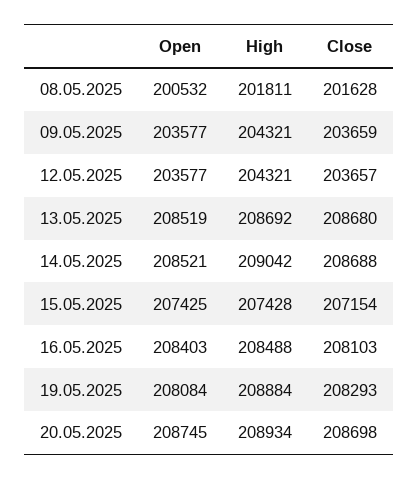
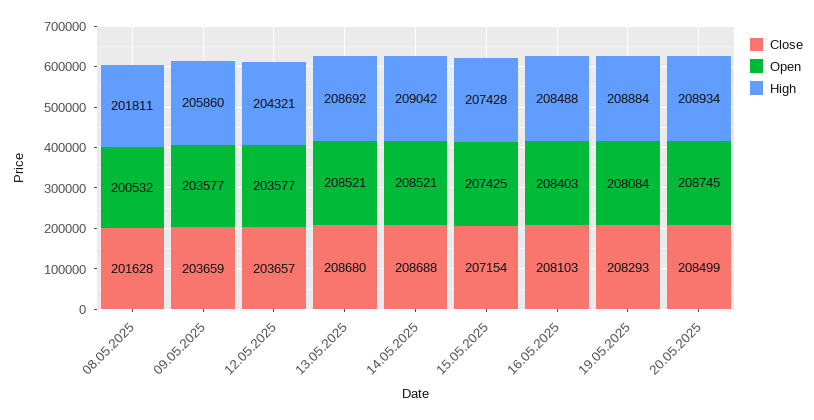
  {
    "Open": {
      "08.05.2025": 200532,
      "09.05.2025": 203577,
      "12.05.2025": 203577,
-     "13.05.2025": 208519,
+     "13.05.2025": 208521,
      "14.05.2025": 208521,
      "15.05.2025": 207425,
      "16.05.2025": 208403,
      "19.05.2025": 208084,
      "20.05.2025": 208745
    },
    "High": {
      "08.05.2025": 201811,
-     "09.05.2025": 204321,
+     "09.05.2025": 205860,
      "12.05.2025": 204321,
      "13.05.2025": 208692,
      "14.05.2025": 209042,
      "15.05.2025": 207428,
      "16.05.2025": 208488,
      "19.05.2025": 208884,
      "20.05.2025": 208934
    },
    "Close": {
      "08.05.2025": 201628,
      "09.05.2025": 203659,
      "12.05.2025": 203657,
      "13.05.2025": 208680,
      "14.05.2025": 208688,
      "15.05.2025": 207154,
      "16.05.2025": 208103,
      "19.05.2025": 208293,
-     "20.05.2025": 208698
+     "20.05.2025": 208499
    }
  }

